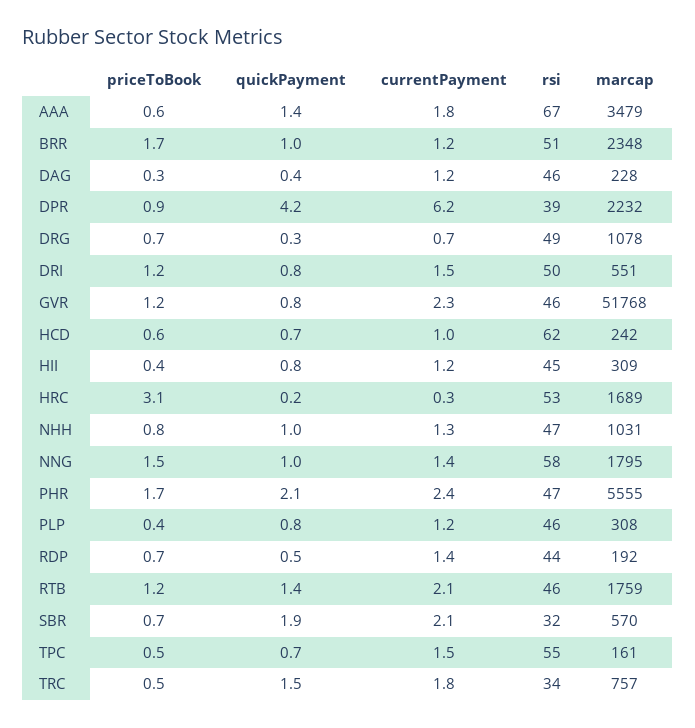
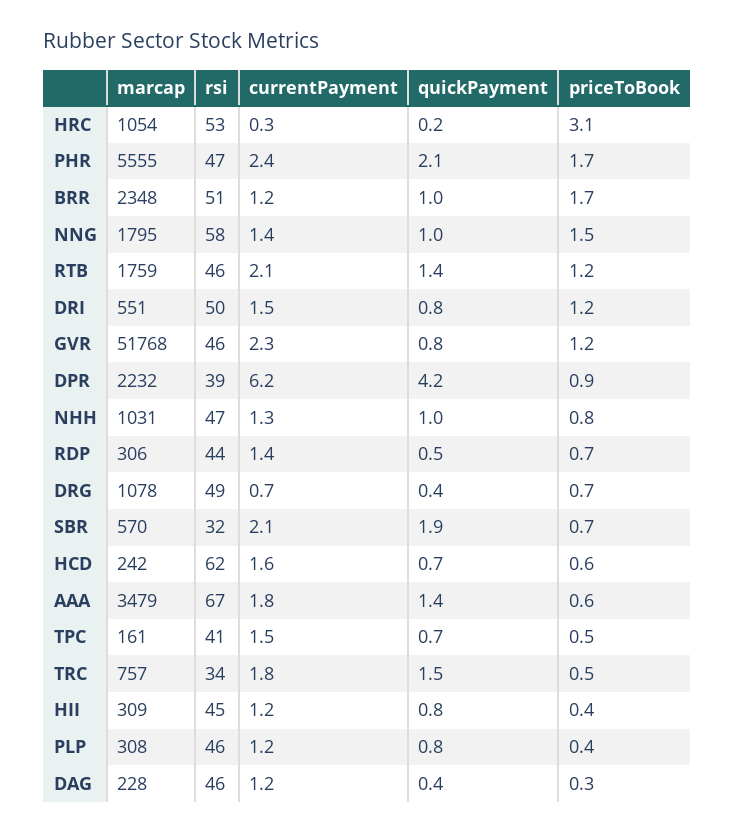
  {
    "priceToBook": {
      "AAA": 0.6,
      "BRR": 1.7,
      "DAG": 0.3,
      "DPR": 0.9,
      "DRG": 0.7,
      "DRI": 1.2,
      "GVR": 1.2,
      "HCD": 0.6,
      "HII": 0.4,
      "HRC": 3.1,
      "NHH": 0.8,
      "NNG": 1.5,
      "PHR": 1.7,
      "PLP": 0.4,
      "RDP": 0.7,
      "RTB": 1.2,
      "SBR": 0.7,
      "TPC": 0.5,
      "TRC": 0.5
    },
    "quickPayment": {
      "AAA": 1.4,
      "BRR": 1,
      "DAG": 0.4,
      "DPR": 4.2,
-     "DRG": 0.3,
+     "DRG": 0.4,
      "DRI": 0.8,
      "GVR": 0.8,
      "HCD": 0.7,
      "HII": 0.8,
      "HRC": 0.2,
      "NHH": 1,
      "NNG": 1,
      "PHR": 2.1,
      "PLP": 0.8,
      "RDP": 0.5,
      "RTB": 1.4,
      "SBR": 1.9,
      "TPC": 0.7,
      "TRC": 1.5
    },
    "currentPayment": {
      "AAA": 1.8,
      "BRR": 1.2,
      "DAG": 1.2,
      "DPR": 6.2,
      "DRG": 0.7,
      "DRI": 1.5,
      "GVR": 2.3,
-     "HCD": 1,
+     "HCD": 1.6,
      "HII": 1.2,
      "HRC": 0.3,
      "NHH": 1.3,
      "NNG": 1.4,
      "PHR": 2.4,
      "PLP": 1.2,
      "RDP": 1.4,
      "RTB": 2.1,
      "SBR": 2.1,
      "TPC": 1.5,
      "TRC": 1.8
    },
    "rsi": {
      "AAA": 67,
      "BRR": 51,
      "DAG": 46,
      "DPR": 39,
      "DRG": 49,
      "DRI": 50,
      "GVR": 46,
      "HCD": 62,
      "HII": 45,
      "HRC": 53,
      "NHH": 47,
      "NNG": 58,
      "PHR": 47,
      "PLP": 46,
      "RDP": 44,
      "RTB": 46,
      "SBR": 32,
-     "TPC": 55,
+     "TPC": 41,
      "TRC": 34
    },
    "marcap": {
      "AAA": 3479,
      "BRR": 2348,
      "DAG": 228,
      "DPR": 2232,
      "DRG": 1078,
      "DRI": 551,
      "GVR": 51768,
      "HCD": 242,
      "HII": 309,
-     "HRC": 1689,
+     "HRC": 1054,
      "NHH": 1031,
      "NNG": 1795,
      "PHR": 5555,
      "PLP": 308,
-     "RDP": 192,
+     "RDP": 306,
      "RTB": 1759,
      "SBR": 570,
      "TPC": 161,
      "TRC": 757
    }
  }

